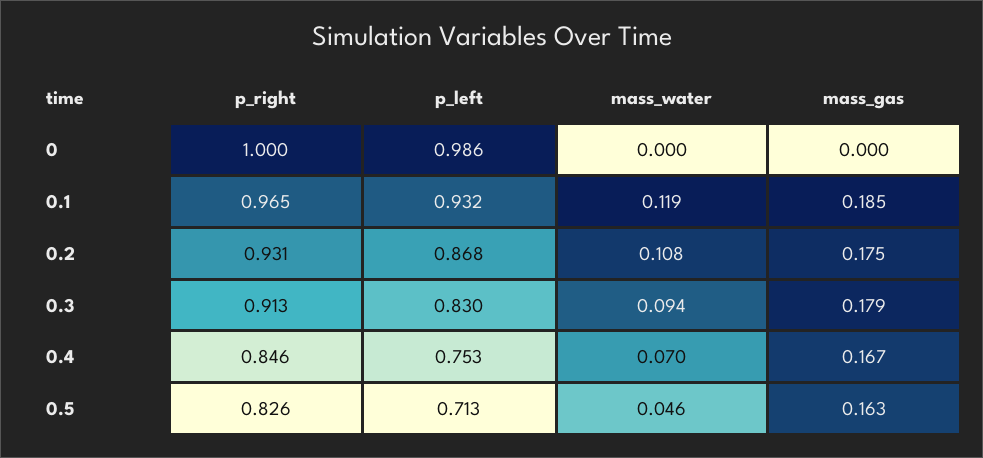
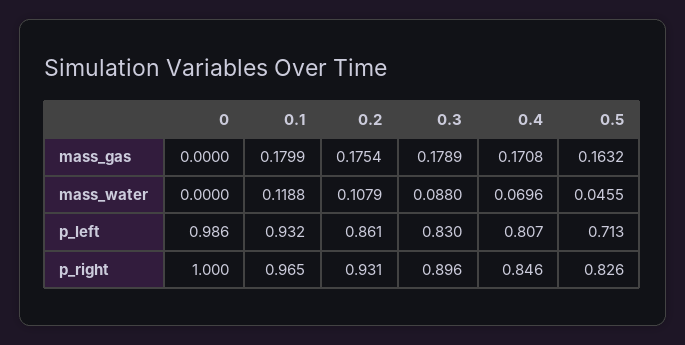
  {
    "p_right": {
      "0": 1,
      "0.1": 0.965,
      "0.2": 0.931,
-     "0.3": 0.913,
+     "0.3": 0.896,
      "0.4": 0.846,
      "0.5": 0.826
    },
    "p_left": {
      "0": 0.986,
      "0.1": 0.932,
-     "0.2": 0.868,
+     "0.2": 0.861,
      "0.3": 0.83,
-     "0.4": 0.753,
+     "0.4": 0.807,
      "0.5": 0.713
    },
    "mass_water": {
      "0": 0,
      "0.1": 0.1188,
      "0.2": 0.1079,
-     "0.3": 0.094,
+     "0.3": 0.088,
      "0.4": 0.0696,
      "0.5": 0.0455
    },
    "mass_gas": {
      "0": 0,
-     "0.1": 0.185,
+     "0.1": 0.1799,
      "0.2": 0.1754,
      "0.3": 0.1789,
-     "0.4": 0.167,
+     "0.4": 0.1708,
      "0.5": 0.1632
    }
  }

